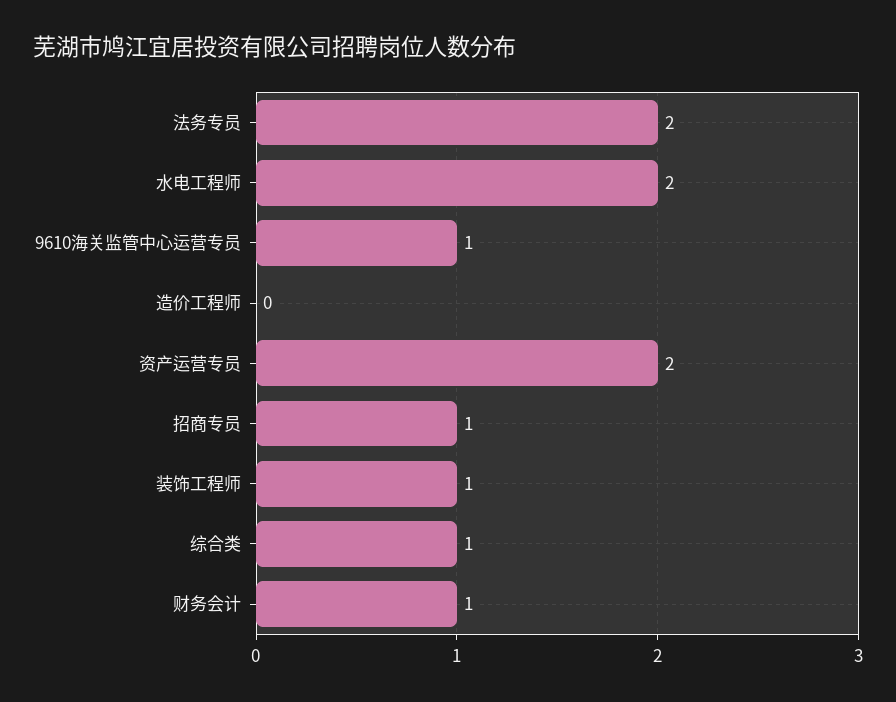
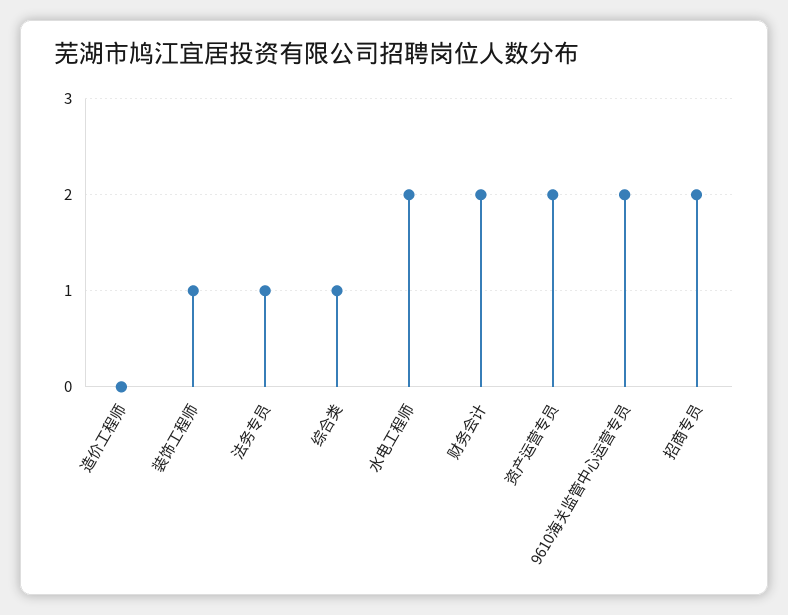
  {
-   "法务专员": 2,
+   "法务专员": 1,
    "水电工程师": 2,
-   "9610海关监管中心运营专员": 1,
+   "9610海关监管中心运营专员": 2,
    "造价工程师": 0,
    "资产运营专员": 2,
-   "招商专员": 1,
+   "招商专员": 2,
    "装饰工程师": 1,
    "综合类": 1,
-   "财务会计": 1
+   "财务会计": 2
  }

